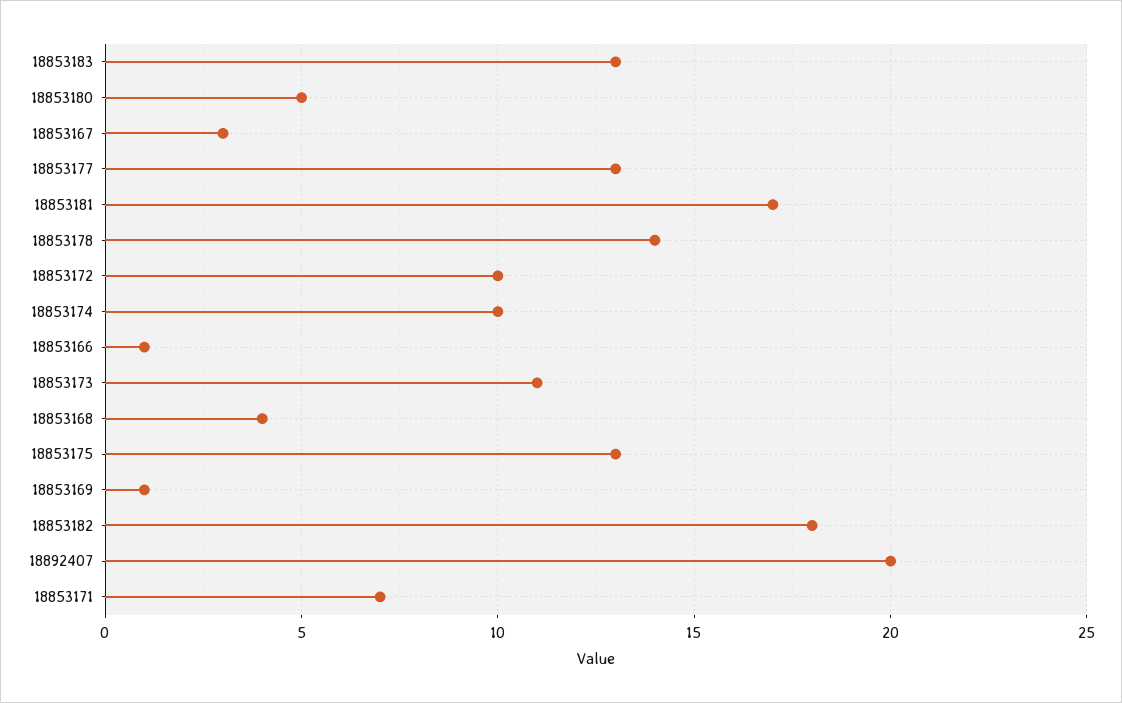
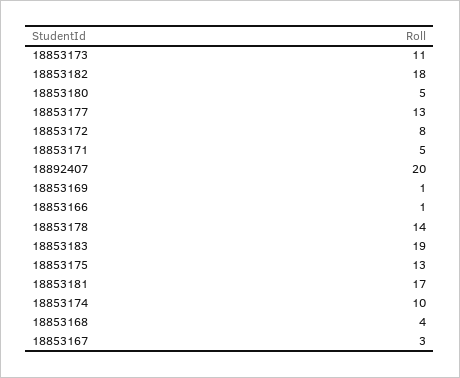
  {
-   "18853183": 13,
+   "18853183": 19,
    "18853180": 5,
    "18853167": 3,
    "18853177": 13,
    "18853181": 17,
    "18853178": 14,
-   "18853172": 10,
+   "18853172": 8,
    "18853174": 10,
    "18853166": 1,
    "18853173": 11,
    "18853168": 4,
    "18853175": 13,
    "18853169": 1,
    "18853182": 18,
    "18892407": 20,
-   "18853171": 7
+   "18853171": 5
  }

